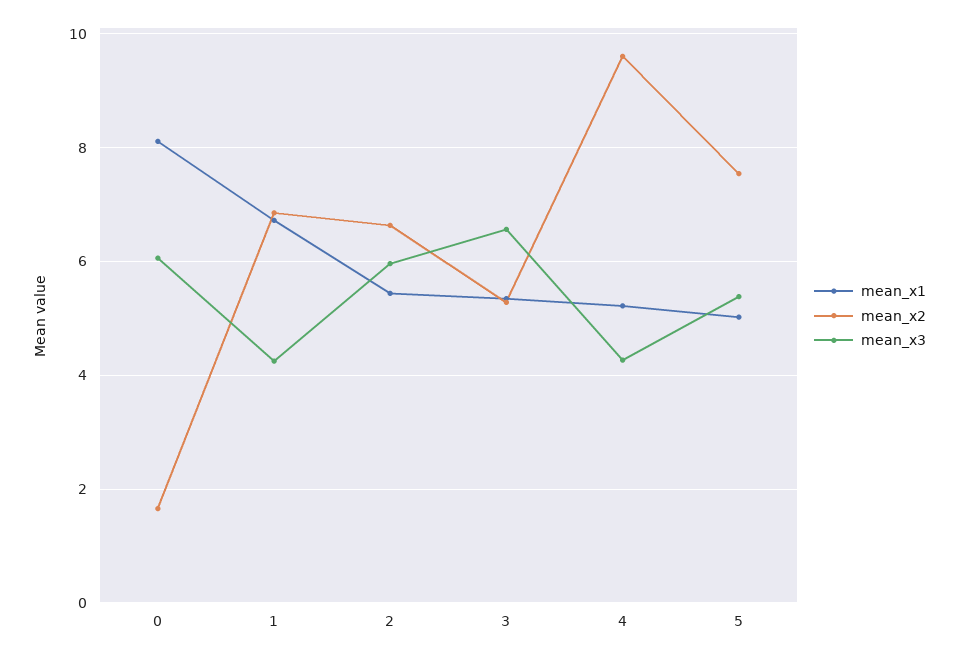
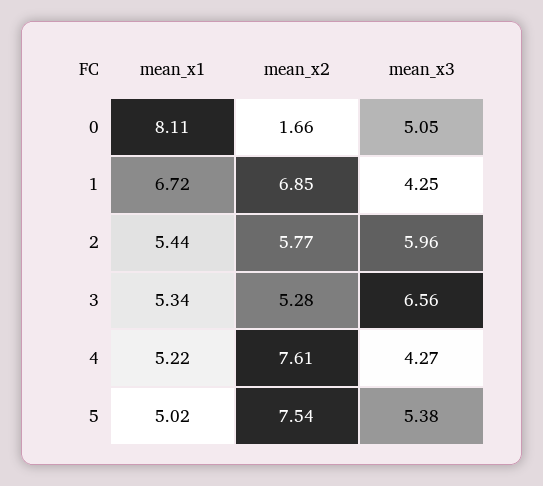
  {
    "mean_x1": {
      "0": 8.11,
      "1": 6.72,
      "2": 5.44,
      "3": 5.34,
      "4": 5.22,
      "5": 5.02
    },
    "mean_x2": {
      "0": 1.66,
      "1": 6.85,
-     "2": 6.6,
+     "2": 5.77,
      "3": 5.28,
-     "4": 9.6,
+     "4": 7.61,
      "5": 7.54
    },
    "mean_x3": {
-     "0": 6,
+     "0": 5.05,
      "1": 4.25,
      "2": 5.96,
      "3": 6.56,
      "4": 4.27,
      "5": 5.38
    }
  }

